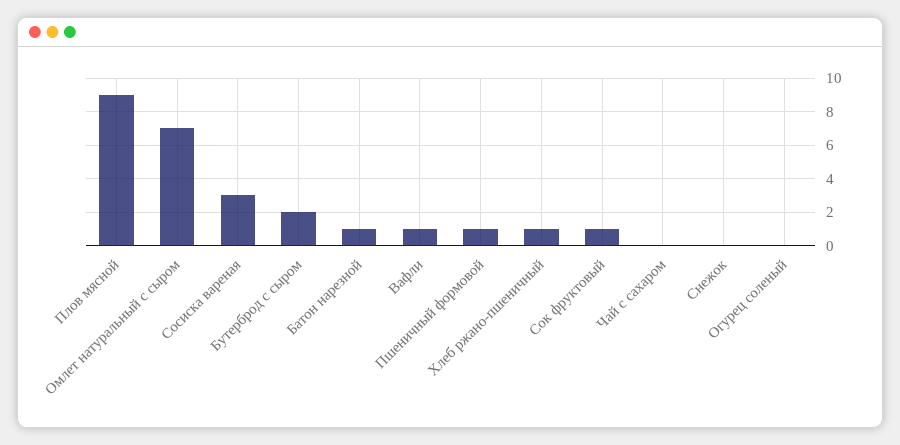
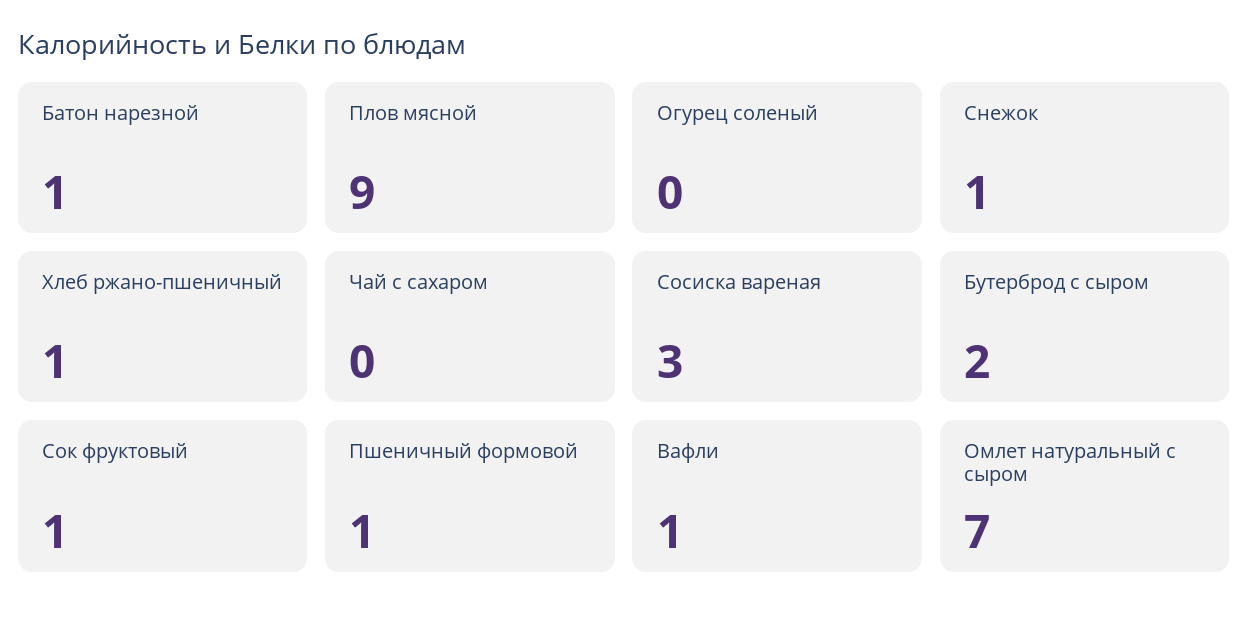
  {
    "Плов мясной": 9,
    "Омлет натуральный с сыром": 7,
    "Сосиска вареная": 3,
    "Бутерброд с сыром": 2,
    "Батон нарезной": 1,
    "Вафли": 1,
    "Пшеничный формовой": 1,
    "Хлеб ржано-пшеничный": 1,
    "Сок фруктовый": 1,
    "Чай с сахаром": 0,
-   "Снежок": 0,
+   "Снежок": 1,
    "Огурец соленый": 0
  }

